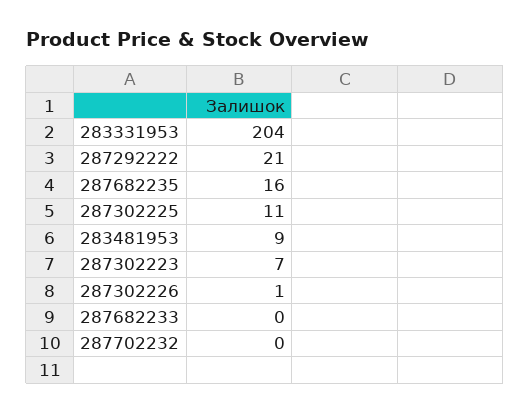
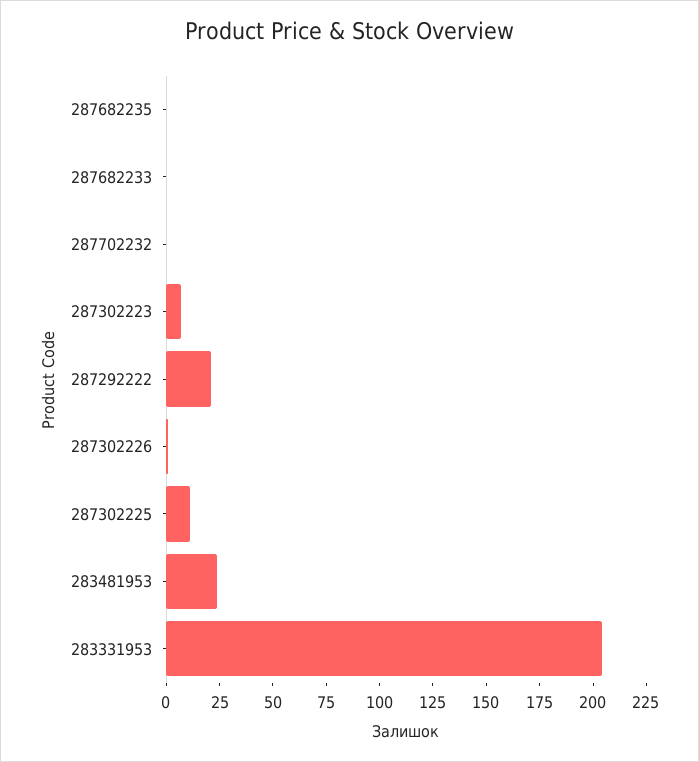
  {
    "283331953": 204,
    "287292222": 21,
-   "287682235": 16,
+   "287682235": 0,
    "287302225": 11,
-   "283481953": 9,
+   "283481953": 25,
    "287302223": 7,
    "287302226": 1,
    "287682233": 0,
    "287702232": 0
  }

